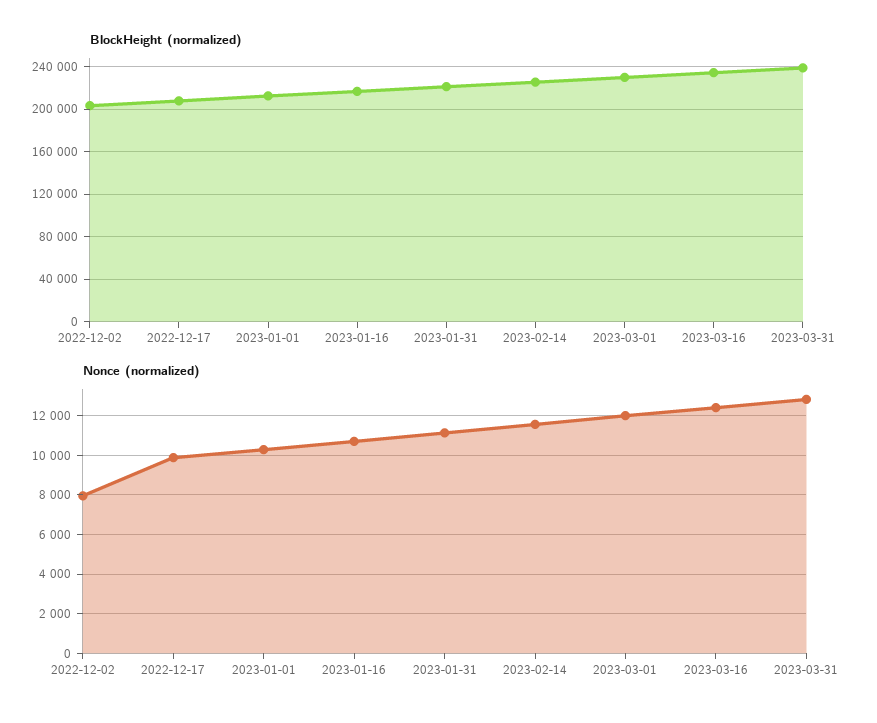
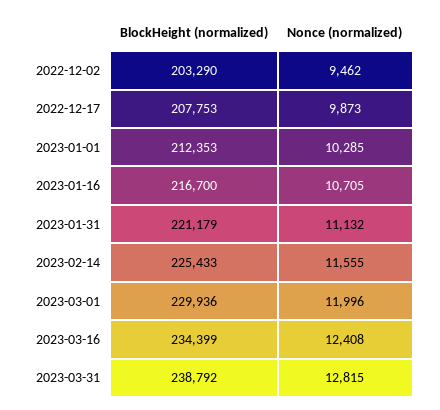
  {
    "BlockHeight (normalized)": {
      "2022-12-02": 203290,
      "2022-12-17": 207753,
      "2023-01-01": 212353,
      "2023-01-16": 216700,
      "2023-01-31": 221179,
      "2023-02-14": 225433,
      "2023-03-01": 229936,
      "2023-03-16": 234399,
      "2023-03-31": 238792
    },
    "Nonce (normalized)": {
-     "2022-12-02": 8000,
+     "2022-12-02": 9462,
      "2022-12-17": 9873,
      "2023-01-01": 10285,
      "2023-01-16": 10705,
      "2023-01-31": 11132,
      "2023-02-14": 11555,
      "2023-03-01": 11996,
      "2023-03-16": 12408,
      "2023-03-31": 12815
    }
  }

